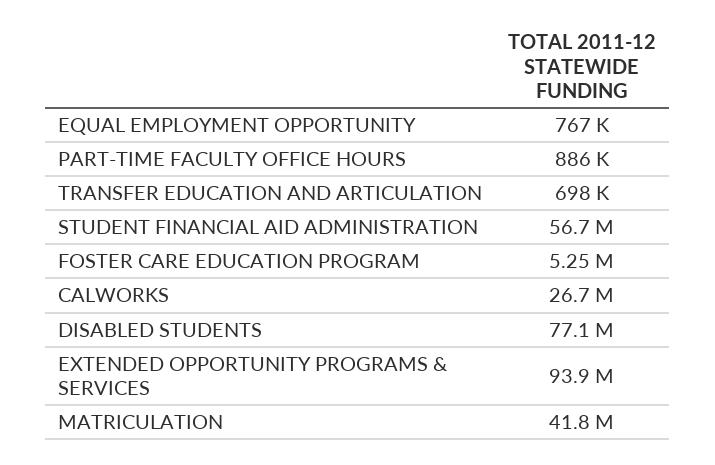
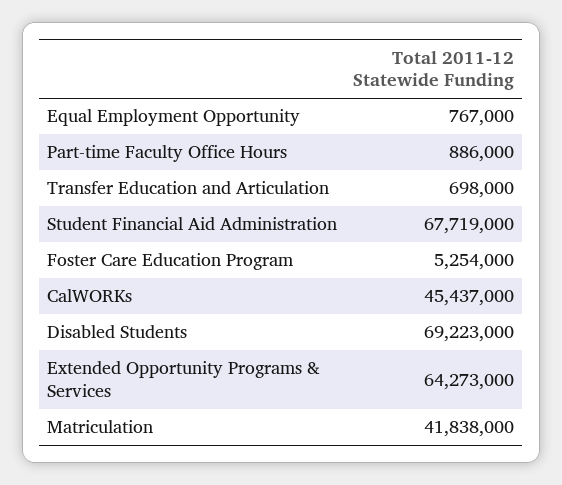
  {
    "EQUAL EMPLOYMENT OPPORTUNITY": 767000,
    "PART-TIME FACULTY OFFICE HOURS": 886000,
    "TRANSFER EDUCATION AND ARTICULATION": 698000,
-   "STUDENT FINANCIAL AID ADMINISTRATION": 56700000,
+   "STUDENT FINANCIAL AID ADMINISTRATION": 67719000,
    "FOSTER CARE EDUCATION PROGRAM": 5254000,
-   "CALWORKS": 26700000,
+   "CALWORKS": 45437000,
-   "DISABLED STUDENTS": 77100000,
+   "DISABLED STUDENTS": 69223000,
-   "EXTENDED OPPORTUNITY PROGRAMS & SERVICES": 93900000,
+   "EXTENDED OPPORTUNITY PROGRAMS & SERVICES": 64273000,
    "MATRICULATION": 41838000
  }

